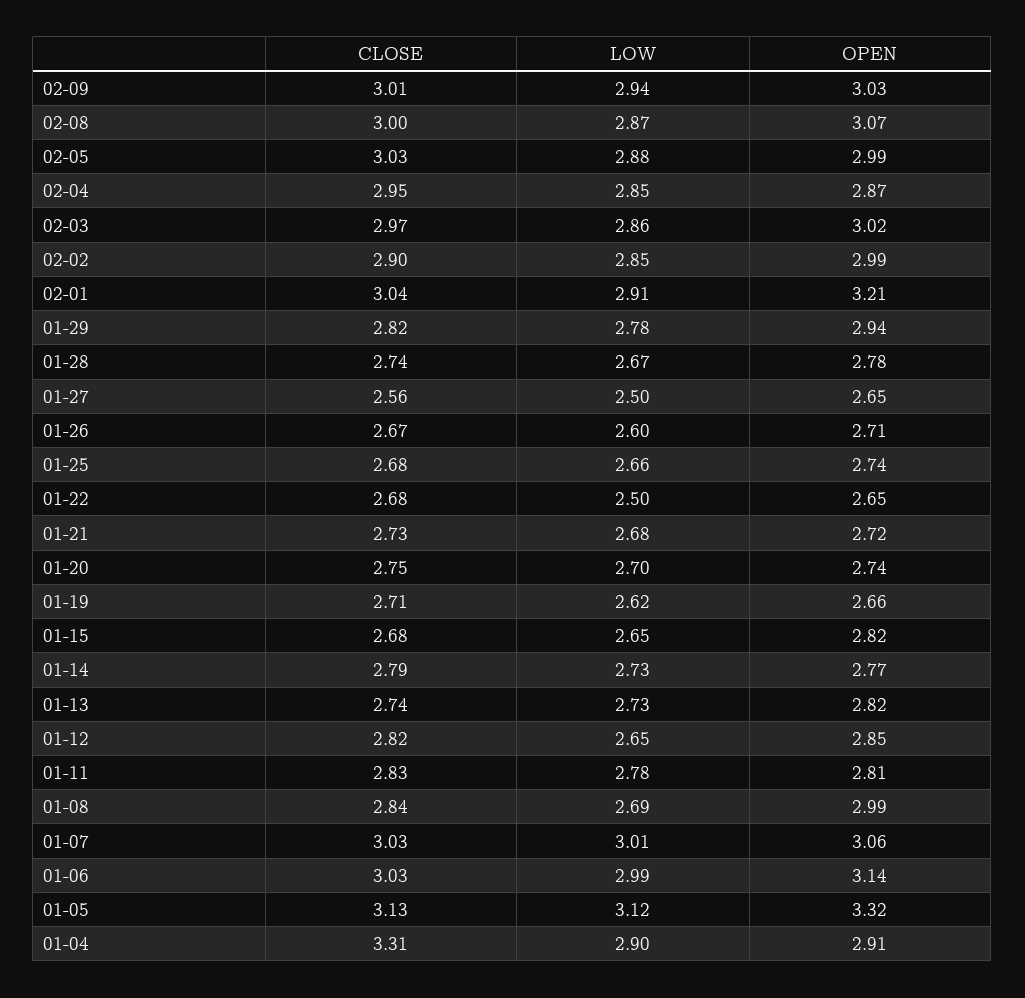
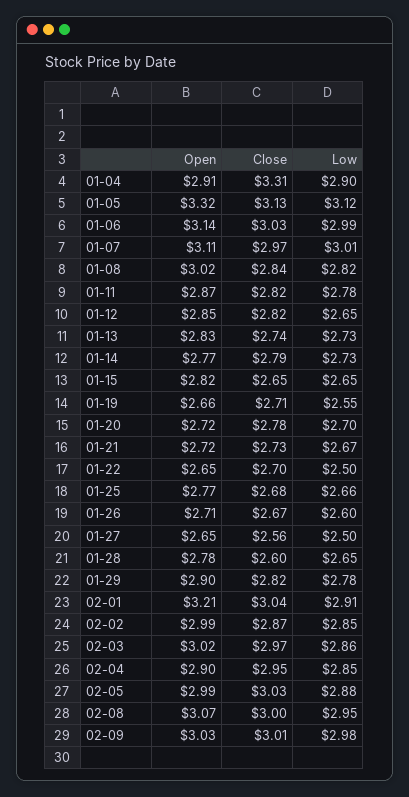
  {
    "CLOSE": {
      "02-09": 3.01,
      "02-08": 3,
      "02-05": 3.03,
      "02-04": 2.95,
      "02-03": 2.97,
-     "02-02": 2.9,
+     "02-02": 2.87,
      "02-01": 3.04,
      "01-29": 2.82,
-     "01-28": 2.74,
+     "01-28": 2.6,
      "01-27": 2.56,
      "01-26": 2.67,
      "01-25": 2.68,
-     "01-22": 2.68,
+     "01-22": 2.7,
      "01-21": 2.73,
-     "01-20": 2.75,
+     "01-20": 2.78,
      "01-19": 2.71,
-     "01-15": 2.68,
+     "01-15": 2.65,
      "01-14": 2.79,
      "01-13": 2.74,
      "01-12": 2.82,
-     "01-11": 2.83,
+     "01-11": 2.82,
      "01-08": 2.84,
-     "01-07": 3.03,
+     "01-07": 2.97,
      "01-06": 3.03,
      "01-05": 3.13,
      "01-04": 3.31
    },
    "LOW": {
-     "02-09": 2.94,
+     "02-09": 2.98,
-     "02-08": 2.87,
+     "02-08": 2.95,
      "02-05": 2.88,
      "02-04": 2.85,
      "02-03": 2.86,
      "02-02": 2.85,
      "02-01": 2.91,
      "01-29": 2.78,
-     "01-28": 2.67,
+     "01-28": 2.65,
      "01-27": 2.5,
      "01-26": 2.6,
      "01-25": 2.66,
      "01-22": 2.5,
-     "01-21": 2.68,
+     "01-21": 2.67,
      "01-20": 2.7,
-     "01-19": 2.62,
+     "01-19": 2.55,
      "01-15": 2.65,
      "01-14": 2.73,
      "01-13": 2.73,
      "01-12": 2.65,
      "01-11": 2.78,
-     "01-08": 2.69,
+     "01-08": 2.82,
      "01-07": 3.01,
      "01-06": 2.99,
      "01-05": 3.12,
      "01-04": 2.9
    },
    "OPEN": {
      "02-09": 3.03,
      "02-08": 3.07,
      "02-05": 2.99,
-     "02-04": 2.87,
+     "02-04": 2.9,
      "02-03": 3.02,
      "02-02": 2.99,
      "02-01": 3.21,
-     "01-29": 2.94,
+     "01-29": 2.9,
      "01-28": 2.78,
      "01-27": 2.65,
      "01-26": 2.71,
-     "01-25": 2.74,
+     "01-25": 2.77,
      "01-22": 2.65,
      "01-21": 2.72,
-     "01-20": 2.74,
+     "01-20": 2.72,
      "01-19": 2.66,
      "01-15": 2.82,
      "01-14": 2.77,
-     "01-13": 2.82,
+     "01-13": 2.83,
      "01-12": 2.85,
-     "01-11": 2.81,
+     "01-11": 2.87,
-     "01-08": 2.99,
+     "01-08": 3.02,
-     "01-07": 3.06,
+     "01-07": 3.11,
      "01-06": 3.14,
      "01-05": 3.32,
      "01-04": 2.91
    }
  }

